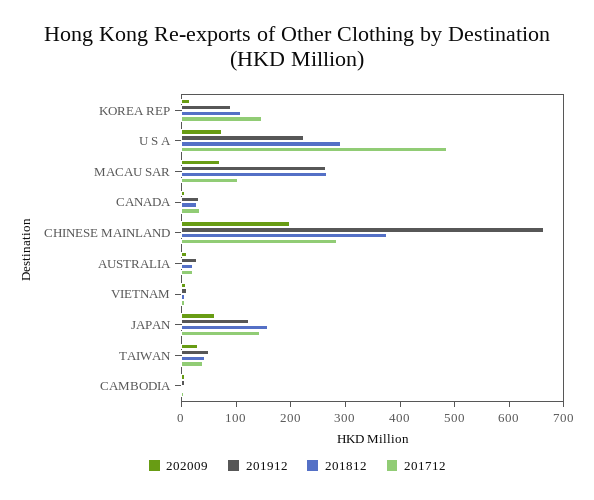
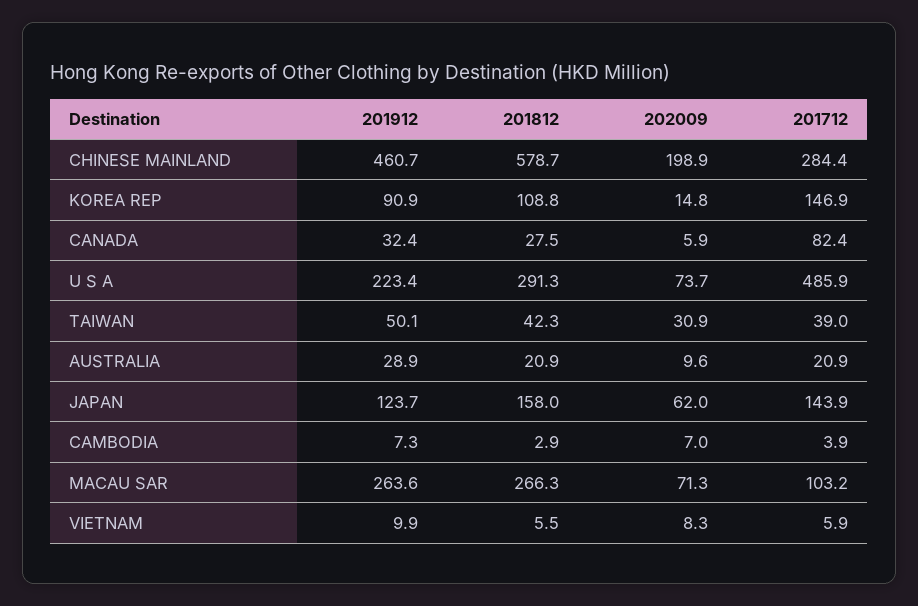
  {
    "202009": {
      "KOREA REP": 14.8,
      "U S A": 73.7,
      "MACAU SAR": 71.3,
      "CANADA": 5.9,
      "CHINESE MAINLAND": 198.9,
      "AUSTRALIA": 9.6,
      "VIETNAM": 8.3,
      "JAPAN": 62,
      "TAIWAN": 30.9,
      "CAMBODIA": 7
    },
    "201912": {
      "KOREA REP": 90.9,
      "U S A": 223.4,
      "MACAU SAR": 263.6,
      "CANADA": 32.4,
-     "CHINESE MAINLAND": 660,
+     "CHINESE MAINLAND": 460.7,
      "AUSTRALIA": 28.9,
      "VIETNAM": 9.9,
      "JAPAN": 123.7,
      "TAIWAN": 50.1,
      "CAMBODIA": 7.3
    },
    "201812": {
      "KOREA REP": 108.8,
      "U S A": 291.3,
      "MACAU SAR": 266.3,
      "CANADA": 27.5,
-     "CHINESE MAINLAND": 380,
+     "CHINESE MAINLAND": 578.7,
      "AUSTRALIA": 20.9,
      "VIETNAM": 5.5,
      "JAPAN": 158,
      "TAIWAN": 42.3,
      "CAMBODIA": 2.9
    },
    "201712": {
      "KOREA REP": 146.9,
      "U S A": 485.9,
      "MACAU SAR": 103.2,
-     "CANADA": 40,
+     "CANADA": 82.4,
      "CHINESE MAINLAND": 284.4,
      "AUSTRALIA": 20.9,
      "VIETNAM": 5.9,
      "JAPAN": 143.9,
      "TAIWAN": 39,
      "CAMBODIA": 3.9
    }
  }

